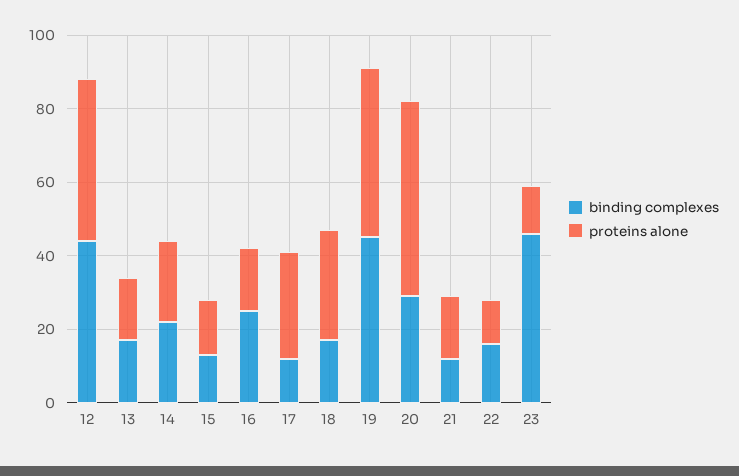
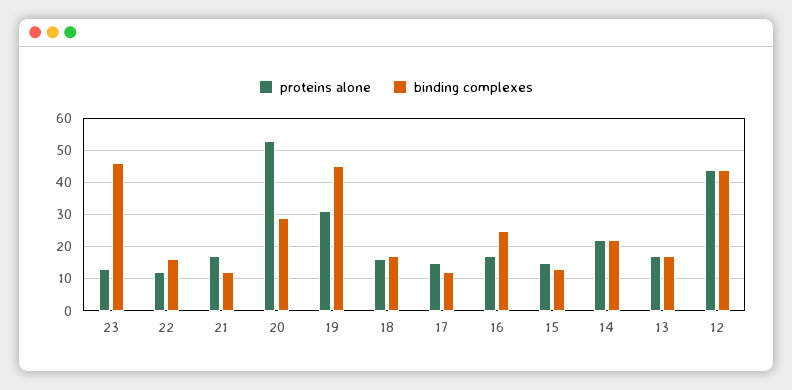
  {
    "binding complexes": {
      "12": 45,
      "13": 15,
      "14": 20,
      "15": 15,
      "16": 25,
      "17": 10,
      "18": 15,
      "19": 45,
      "20": 30,
      "21": 10,
      "22": 15,
      "23": 45
    },
    "proteins alone": {
      "12": 45,
      "13": 15,
      "14": 20,
      "15": 15,
      "16": 15,
-     "17": 30,
+     "17": 15,
-     "18": 30,
+     "18": 15,
-     "19": 45,
+     "19": 30,
      "20": 55,
      "21": 15,
      "22": 10,
      "23": 15
    }
  }

